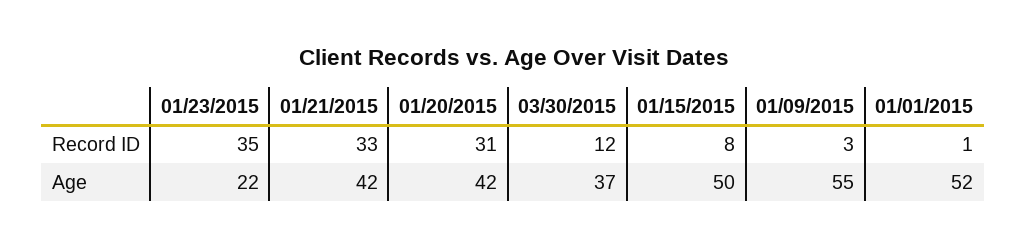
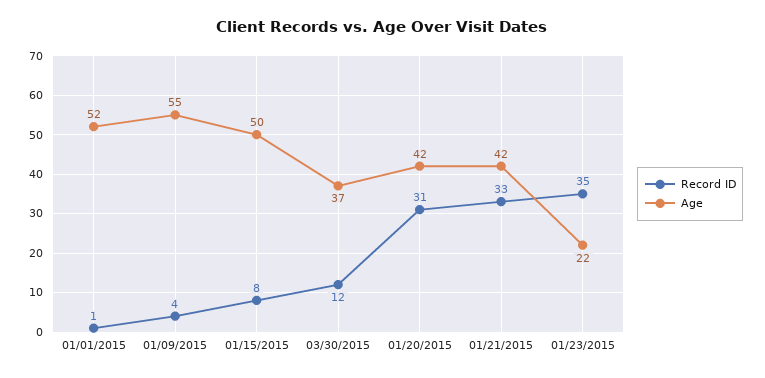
  {
    "Record ID": {
      "01/23/2015": 35,
      "01/21/2015": 33,
      "01/20/2015": 31,
      "03/30/2015": 12,
      "01/15/2015": 8,
-     "01/09/2015": 3,
+     "01/09/2015": 4,
      "01/01/2015": 1
    },
    "Age": {
      "01/23/2015": 22,
      "01/21/2015": 42,
      "01/20/2015": 42,
      "03/30/2015": 37,
      "01/15/2015": 50,
      "01/09/2015": 55,
      "01/01/2015": 52
    }
  }

